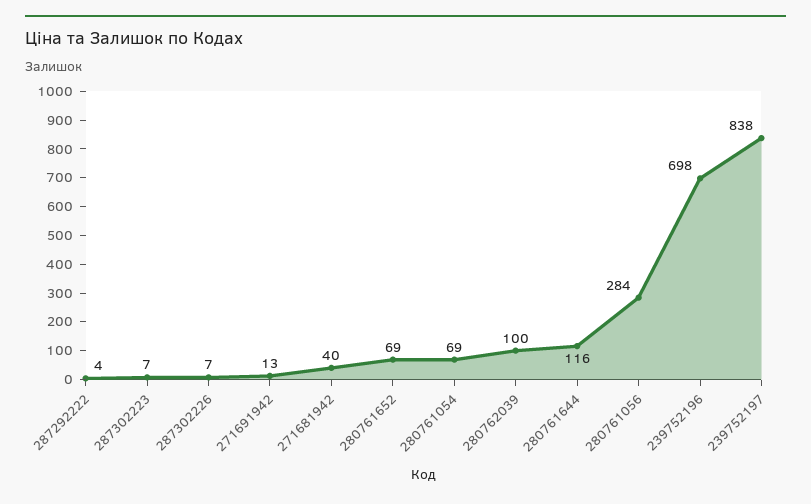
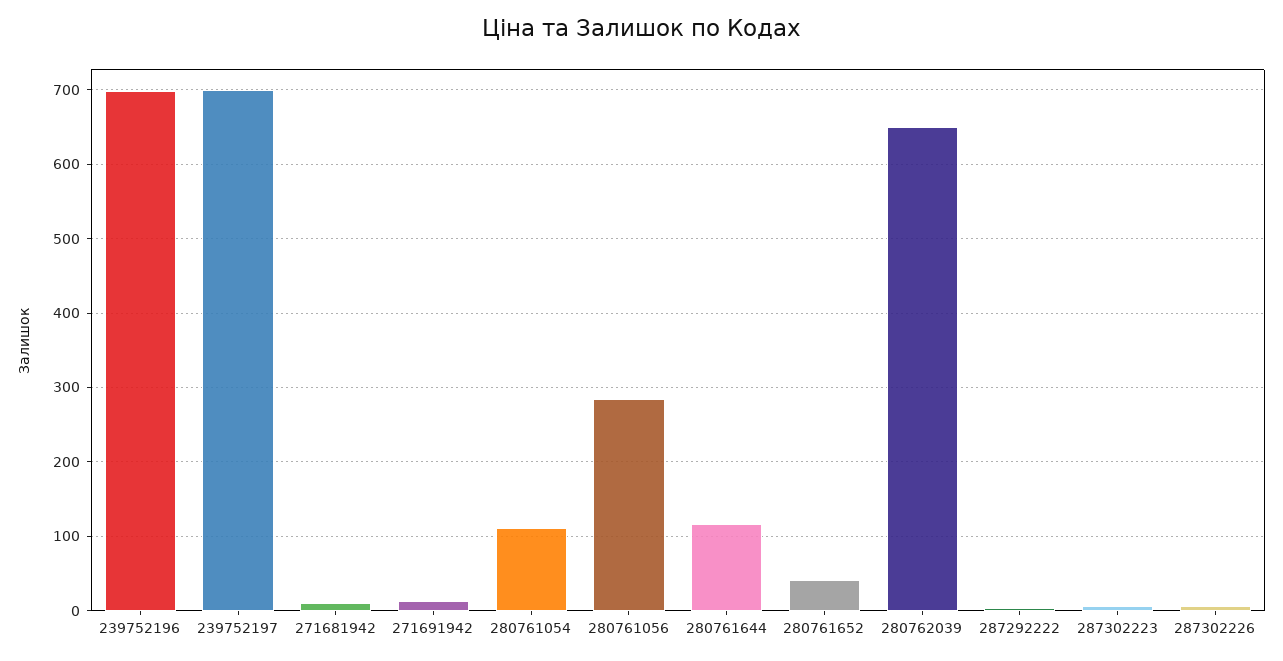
  {
    "287292222": 4,
    "287302223": 7,
    "287302226": 7,
    "271691942": 13,
-   "271681942": 40,
+   "271681942": 10,
-   "280761652": 69,
+   "280761652": 40,
-   "280761054": 69,
+   "280761054": 110,
-   "280762039": 100,
+   "280762039": 650,
    "280761644": 116,
    "280761056": 284,
    "239752196": 698,
-   "239752197": 838
+   "239752197": 700
  }

